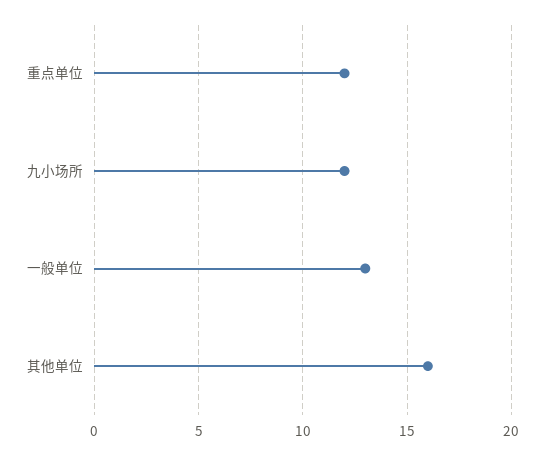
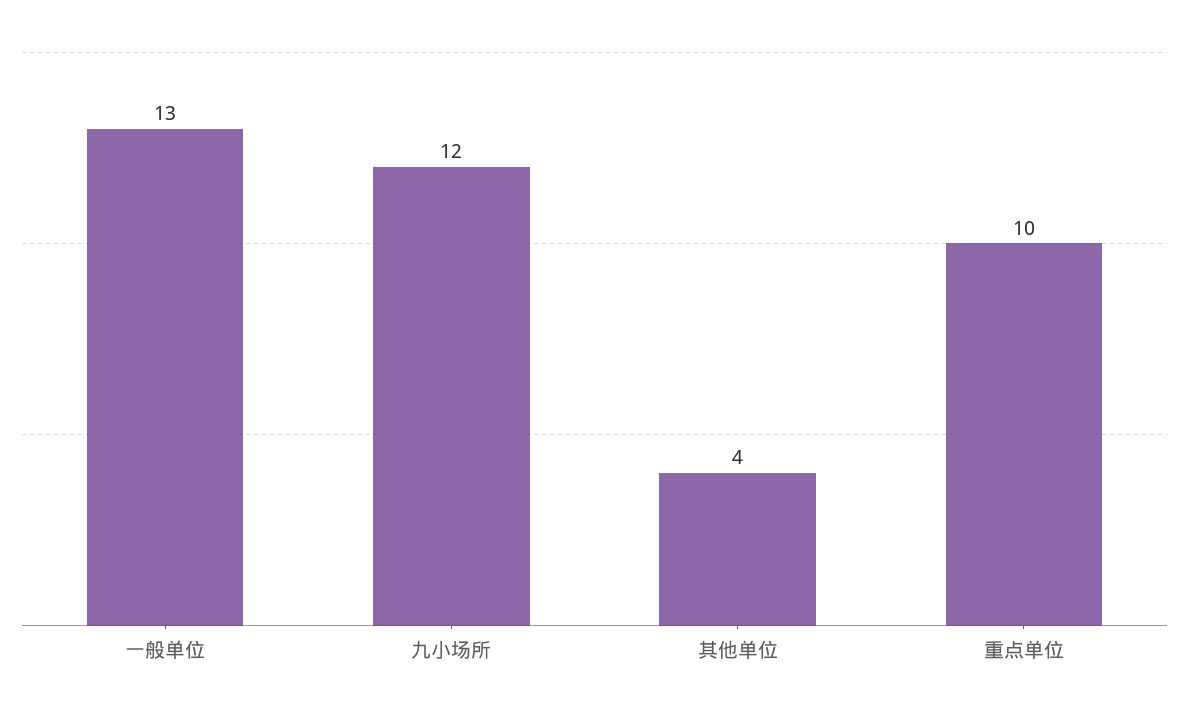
  {
-   "重点单位": 12,
+   "重点单位": 10,
    "九小场所": 12,
    "一般单位": 13,
-   "其他单位": 16
+   "其他单位": 4
  }

